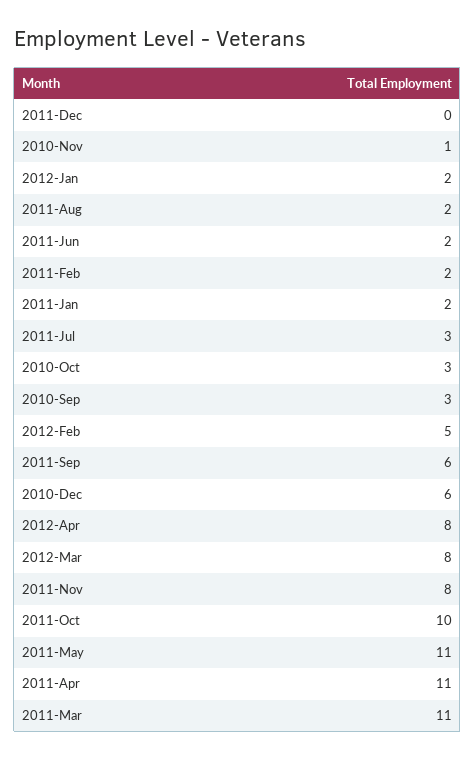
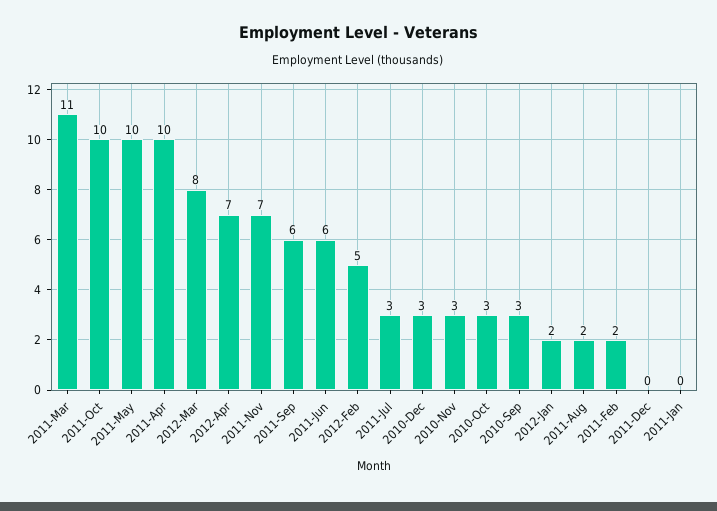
  {
    "2011-Dec": 0,
-   "2010-Nov": 1,
+   "2010-Nov": 3,
    "2012-Jan": 2,
    "2011-Aug": 2,
-   "2011-Jun": 2,
+   "2011-Jun": 6,
    "2011-Feb": 2,
-   "2011-Jan": 2,
+   "2011-Jan": 0,
    "2011-Jul": 3,
    "2010-Oct": 3,
    "2010-Sep": 3,
    "2012-Feb": 5,
    "2011-Sep": 6,
-   "2010-Dec": 6,
+   "2010-Dec": 3,
-   "2012-Apr": 8,
+   "2012-Apr": 7,
    "2012-Mar": 8,
-   "2011-Nov": 8,
+   "2011-Nov": 7,
    "2011-Oct": 10,
-   "2011-May": 11,
+   "2011-May": 10,
-   "2011-Apr": 11,
+   "2011-Apr": 10,
    "2011-Mar": 11
  }

